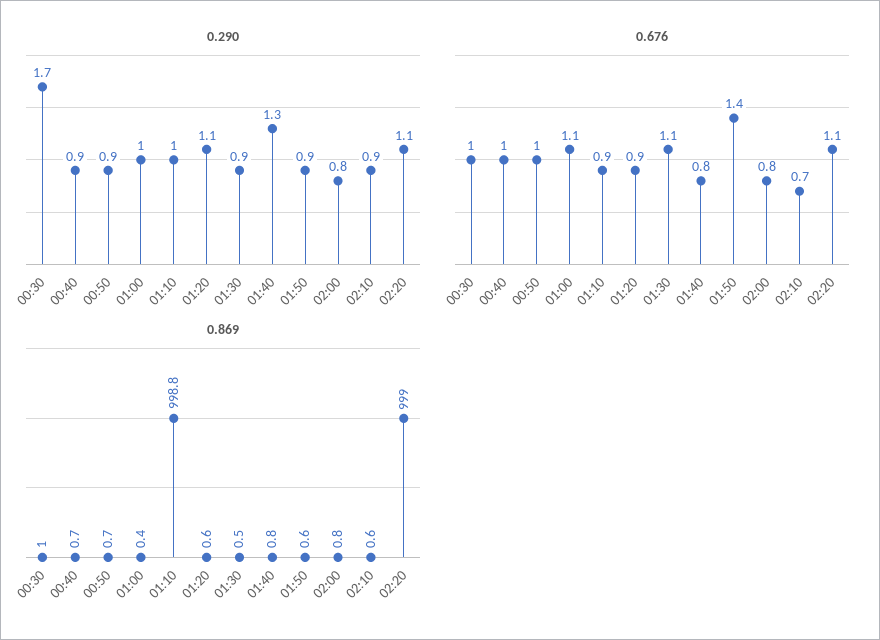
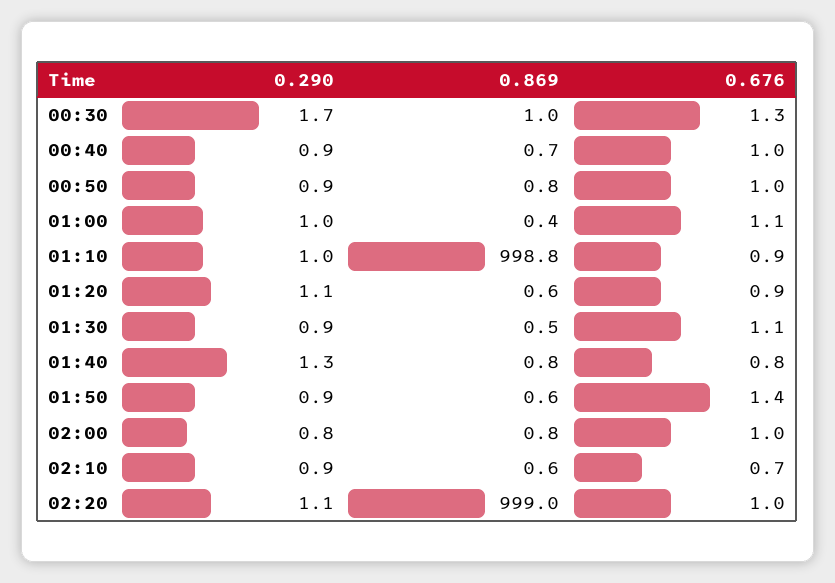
  {
    "0.290": {
      "00:30": 1.7,
      "00:40": 0.9,
      "00:50": 0.9,
      "01:00": 1,
      "01:10": 1,
      "01:20": 1.1,
      "01:30": 0.9,
      "01:40": 1.3,
      "01:50": 0.9,
      "02:00": 0.8,
      "02:10": 0.9,
      "02:20": 1.1
    },
    "0.676": {
-     "00:30": 1,
+     "00:30": 1.3,
      "00:40": 1,
      "00:50": 1,
      "01:00": 1.1,
      "01:10": 0.9,
      "01:20": 0.9,
      "01:30": 1.1,
      "01:40": 0.8,
      "01:50": 1.4,
-     "02:00": 0.8,
+     "02:00": 1,
      "02:10": 0.7,
-     "02:20": 1.1
+     "02:20": 1
    },
    "0.869": {
      "00:30": 1,
      "00:40": 0.7,
-     "00:50": 0.7,
+     "00:50": 0.8,
      "01:00": 0.4,
      "01:10": 998.8,
      "01:20": 0.6,
      "01:30": 0.5,
      "01:40": 0.8,
      "01:50": 0.6,
      "02:00": 0.8,
      "02:10": 0.6,
      "02:20": 999
    }
  }

